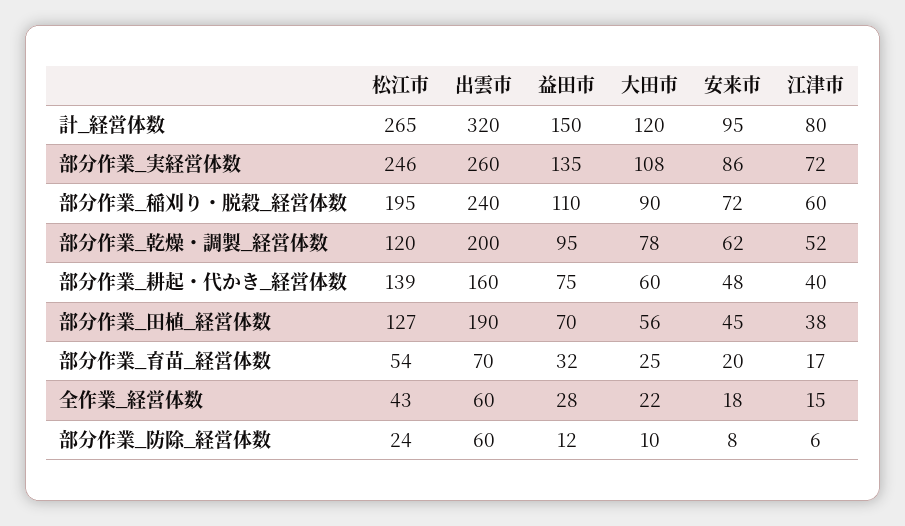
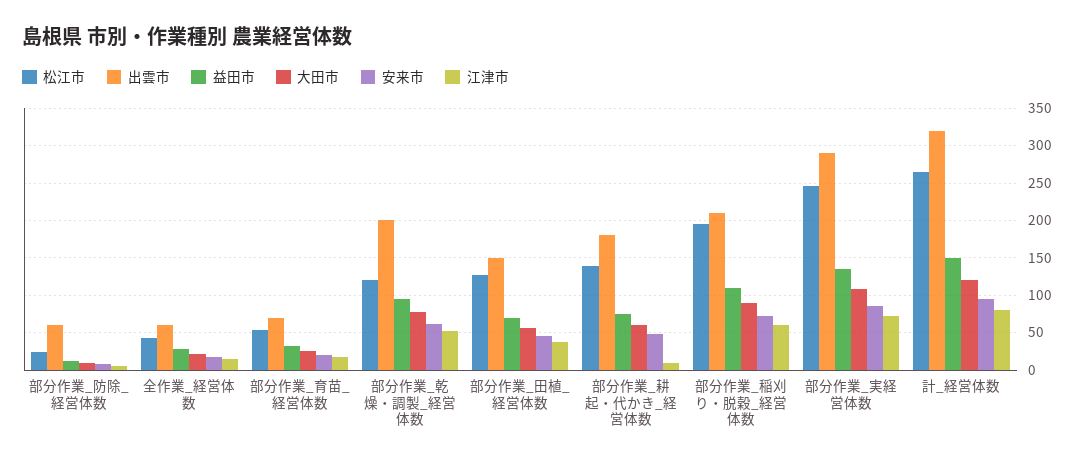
  {
    "松江市": {
      "計_経営体数": 265,
      "部分作業_実経営体数": 246,
      "部分作業_稲刈り・脱穀_経営体数": 195,
      "部分作業_乾燥・調製_経営体数": 120,
      "部分作業_耕起・代かき_経営体数": 139,
      "部分作業_田植_経営体数": 127,
      "部分作業_育苗_経営体数": 54,
      "全作業_経営体数": 43,
      "部分作業_防除_経営体数": 24
    },
    "出雲市": {
      "計_経営体数": 320,
-     "部分作業_実経営体数": 260,
+     "部分作業_実経営体数": 290,
-     "部分作業_稲刈り・脱穀_経営体数": 240,
+     "部分作業_稲刈り・脱穀_経営体数": 210,
      "部分作業_乾燥・調製_経営体数": 200,
-     "部分作業_耕起・代かき_経営体数": 160,
+     "部分作業_耕起・代かき_経営体数": 180,
-     "部分作業_田植_経営体数": 190,
+     "部分作業_田植_経営体数": 150,
      "部分作業_育苗_経営体数": 70,
      "全作業_経営体数": 60,
      "部分作業_防除_経営体数": 60
    },
    "益田市": {
      "計_経営体数": 150,
      "部分作業_実経営体数": 135,
      "部分作業_稲刈り・脱穀_経営体数": 110,
      "部分作業_乾燥・調製_経営体数": 95,
      "部分作業_耕起・代かき_経営体数": 75,
      "部分作業_田植_経営体数": 70,
      "部分作業_育苗_経営体数": 32,
      "全作業_経営体数": 28,
      "部分作業_防除_経営体数": 12
    },
    "大田市": {
      "計_経営体数": 120,
      "部分作業_実経営体数": 108,
      "部分作業_稲刈り・脱穀_経営体数": 90,
      "部分作業_乾燥・調製_経営体数": 78,
      "部分作業_耕起・代かき_経営体数": 60,
      "部分作業_田植_経営体数": 56,
      "部分作業_育苗_経営体数": 25,
      "全作業_経営体数": 22,
      "部分作業_防除_経営体数": 10
    },
    "安来市": {
      "計_経営体数": 95,
      "部分作業_実経営体数": 86,
      "部分作業_稲刈り・脱穀_経営体数": 72,
      "部分作業_乾燥・調製_経営体数": 62,
      "部分作業_耕起・代かき_経営体数": 48,
      "部分作業_田植_経営体数": 45,
      "部分作業_育苗_経営体数": 20,
      "全作業_経営体数": 18,
      "部分作業_防除_経営体数": 8
    },
    "江津市": {
      "計_経営体数": 80,
      "部分作業_実経営体数": 72,
      "部分作業_稲刈り・脱穀_経営体数": 60,
      "部分作業_乾燥・調製_経営体数": 52,
-     "部分作業_耕起・代かき_経営体数": 40,
+     "部分作業_耕起・代かき_経営体数": 10,
      "部分作業_田植_経営体数": 38,
      "部分作業_育苗_経営体数": 17,
      "全作業_経営体数": 15,
      "部分作業_防除_経営体数": 6
    }
  }

